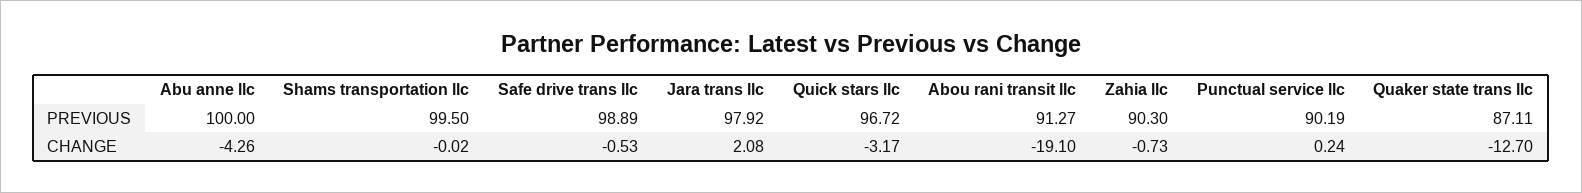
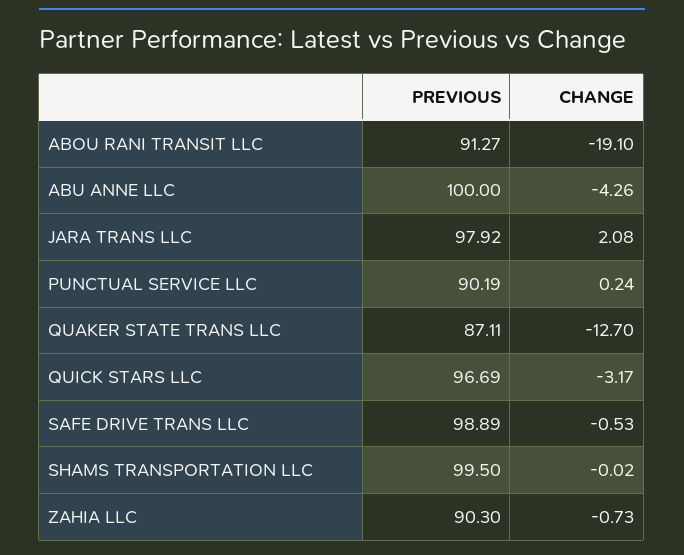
  {
    "Abu anne llc": {
      "PREVIOUS": 100,
      "CHANGE": -4.26
    },
    "Shams transportation llc": {
      "PREVIOUS": 99.5,
      "CHANGE": -0.02
    },
    "Safe drive trans llc": {
      "PREVIOUS": 98.89,
      "CHANGE": -0.53
    },
    "Jara trans llc": {
      "PREVIOUS": 97.92,
      "CHANGE": 2.08
    },
    "Quick stars llc": {
-     "PREVIOUS": 96.72,
+     "PREVIOUS": 96.69,
      "CHANGE": -3.17
    },
    "Abou rani transit llc": {
      "PREVIOUS": 91.27,
      "CHANGE": -19.1
    },
    "Zahia llc": {
      "PREVIOUS": 90.3,
      "CHANGE": -0.73
    },
    "Punctual service llc": {
      "PREVIOUS": 90.19,
      "CHANGE": 0.24
    },
    "Quaker state trans llc": {
      "PREVIOUS": 87.11,
      "CHANGE": -12.7
    }
  }

